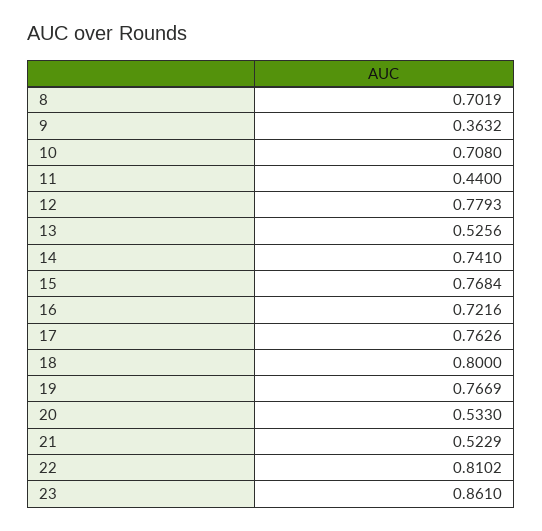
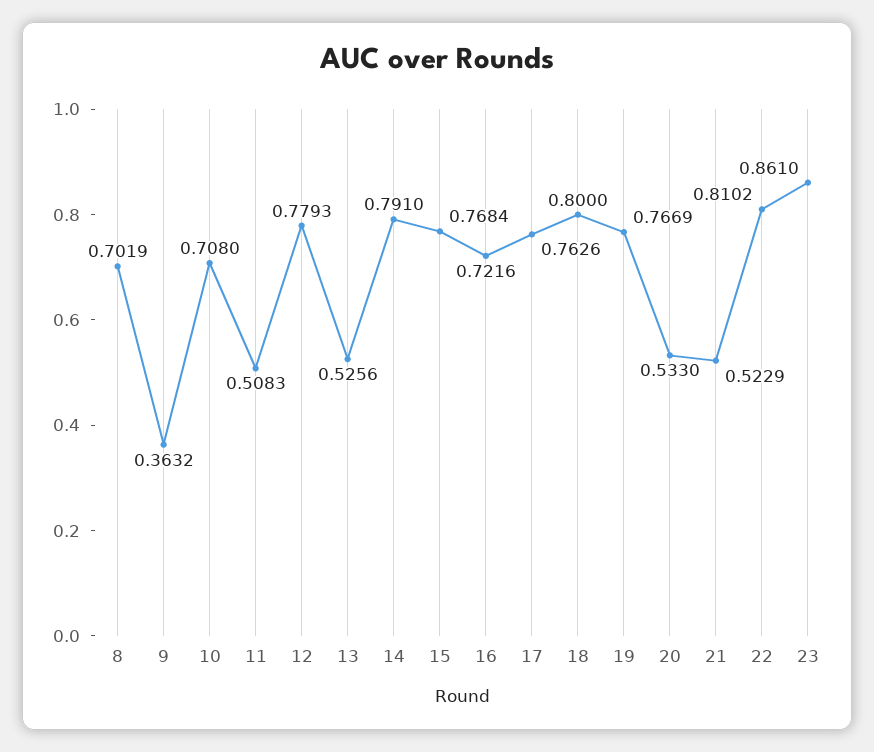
  {
    "8": 0.7019,
    "9": 0.3632,
    "10": 0.708,
-   "11": 0.44,
+   "11": 0.5083,
    "12": 0.7793,
    "13": 0.5256,
-   "14": 0.741,
+   "14": 0.791,
    "15": 0.7684,
    "16": 0.7216,
    "17": 0.7626,
    "18": 0.8,
    "19": 0.7669,
    "20": 0.533,
    "21": 0.5229,
    "22": 0.8102,
    "23": 0.861
  }

